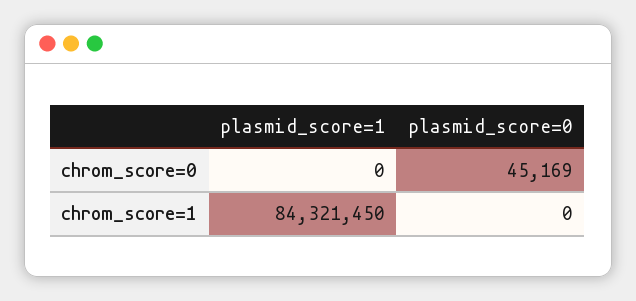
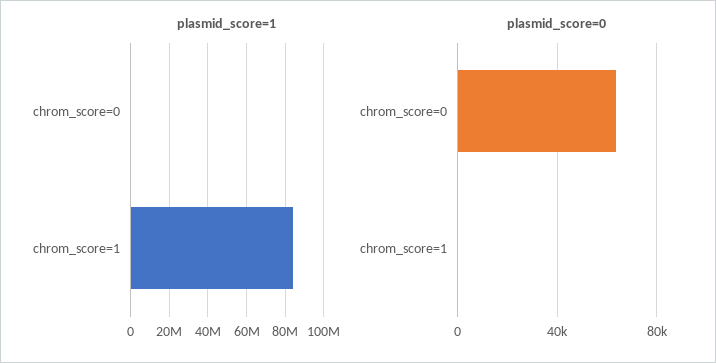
  {
    "plasmid_score=1": {
      "chrom_score=0": 0,
      "chrom_score=1": 84321450
    },
    "plasmid_score=0": {
-     "chrom_score=0": 45169,
+     "chrom_score=0": 65000,
      "chrom_score=1": 0
    }
  }

